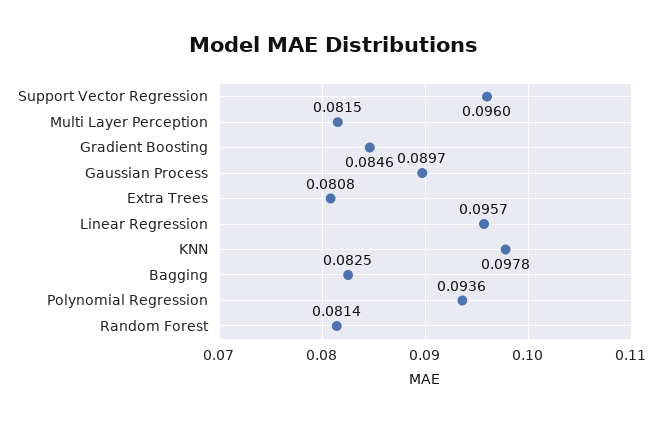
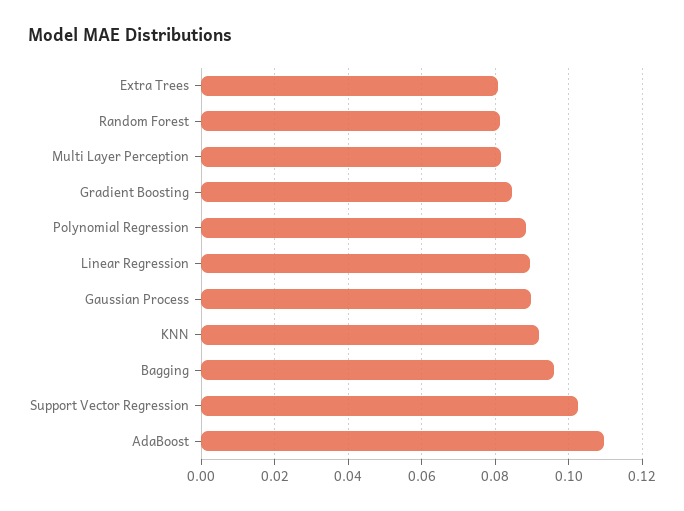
  {
-   "Support Vector Regression": 0.096,
+   "Support Vector Regression": 0.102,
    "Multi Layer Perception": 0.0815,
    "Gradient Boosting": 0.0846,
    "Gaussian Process": 0.0897,
    "Extra Trees": 0.0808,
-   "Linear Regression": 0.0957,
+   "Linear Regression": 0.09,
-   "KNN": 0.0978,
+   "KNN": 0.092,
-   "Bagging": 0.0825,
+   "Bagging": 0.096,
-   "Polynomial Regression": 0.0936,
+   "Polynomial Regression": 0.088,
-   "Random Forest": 0.0814
+   "Random Forest": 0.0814,
+   "AdaBoost": 0.11
  }

